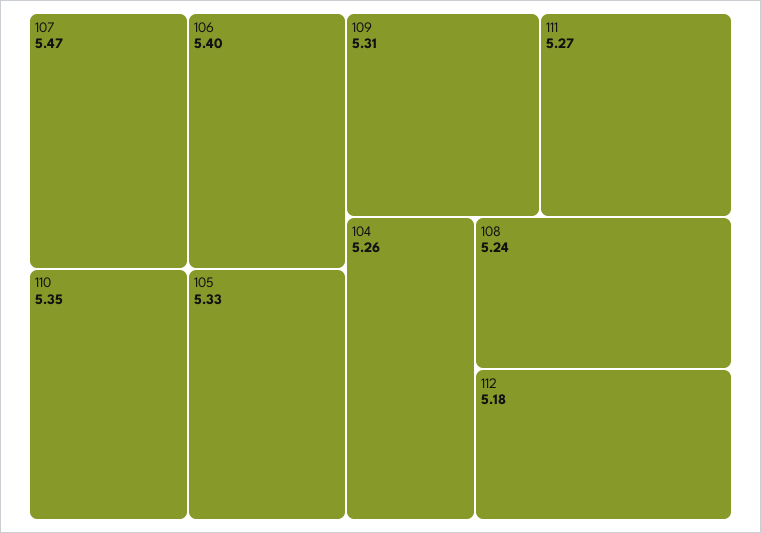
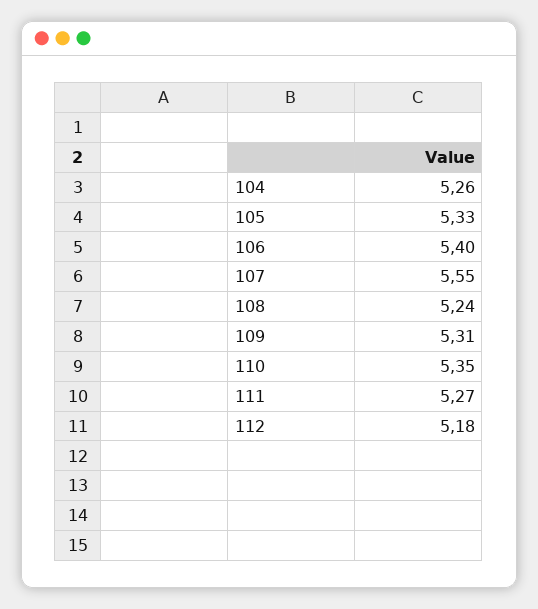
  {
-   "107": 5.47,
+   "107": 5.55,
    "106": 5.4,
    "110": 5.35,
    "105": 5.33,
    "109": 5.31,
    "111": 5.27,
    "104": 5.26,
    "108": 5.24,
    "112": 5.18
  }

